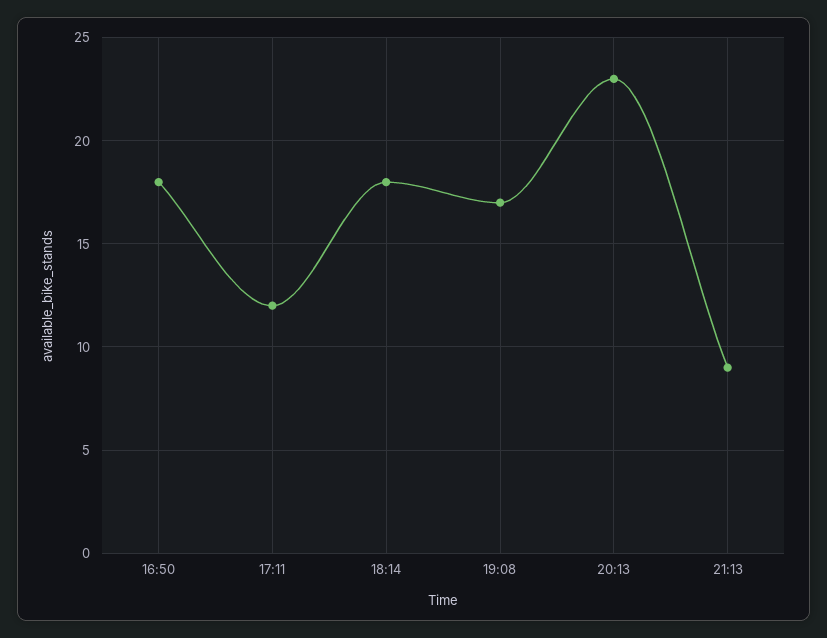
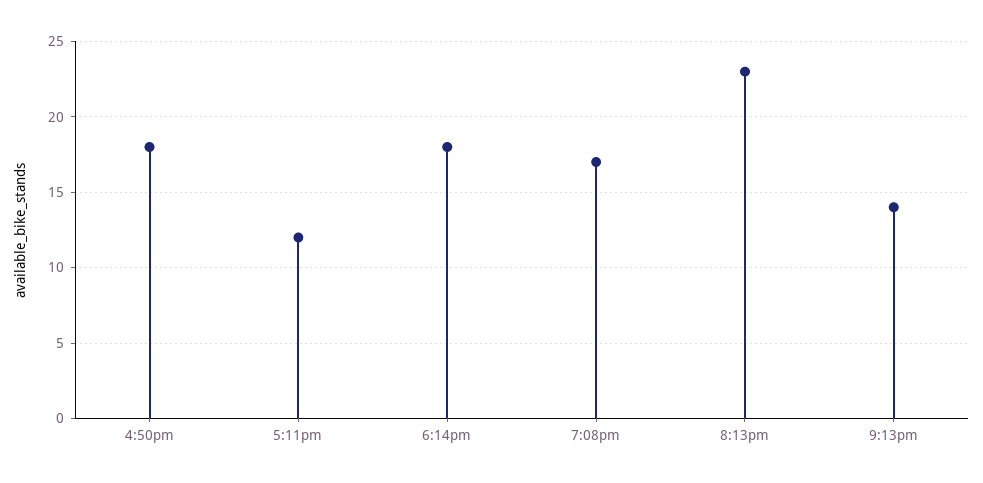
  {
    "16:50": 18,
    "17:11": 12,
    "18:14": 18,
    "19:08": 17,
    "20:13": 23,
-   "21:13": 9
+   "21:13": 14
  }

